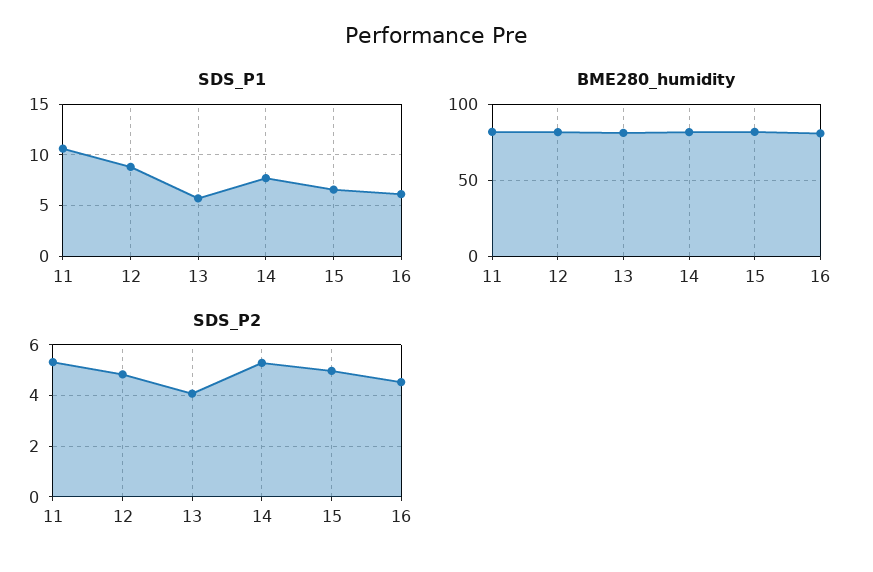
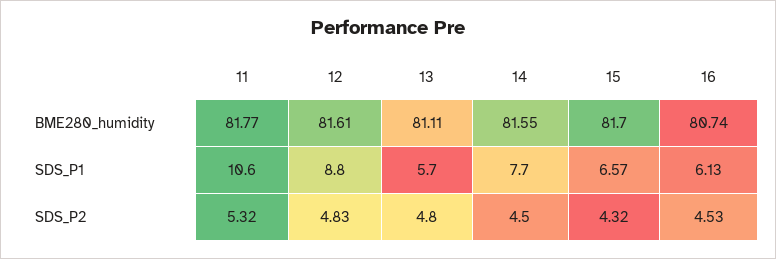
  {
    "SDS_P1": {
      "11": 10.6,
      "12": 8.8,
      "13": 5.7,
      "14": 7.7,
      "15": 6.57,
      "16": 6.13
    },
    "BME280_humidity": {
      "11": 81.77,
      "12": 81.61,
      "13": 81.11,
      "14": 81.55,
      "15": 81.7,
      "16": 80.74
    },
    "SDS_P2": {
      "11": 5.32,
      "12": 4.83,
-     "13": 4,
+     "13": 4.8,
-     "14": 5.25,
+     "14": 4.5,
-     "15": 5,
+     "15": 4.32,
      "16": 4.53
    }
  }

